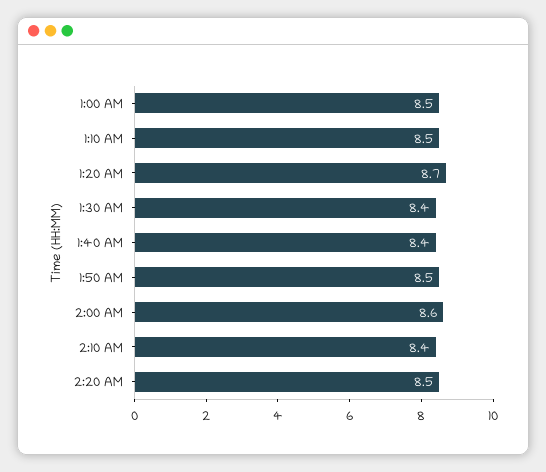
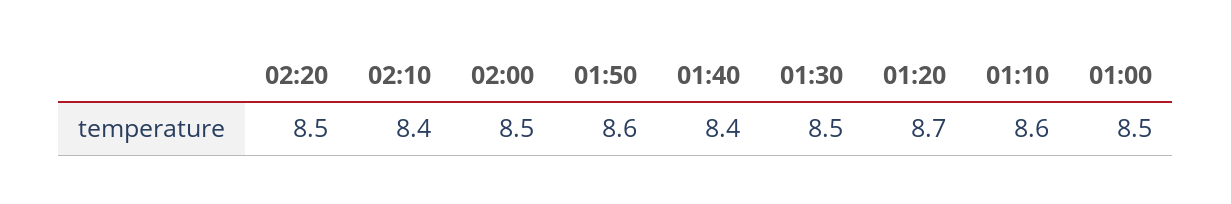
  {
    "1:00 AM": 8.5,
-   "1:10 AM": 8.5,
+   "1:10 AM": 8.6,
    "1:20 AM": 8.7,
-   "1:30 AM": 8.4,
+   "1:30 AM": 8.5,
    "1:40 AM": 8.4,
-   "1:50 AM": 8.5,
+   "1:50 AM": 8.6,
-   "2:00 AM": 8.6,
+   "2:00 AM": 8.5,
    "2:10 AM": 8.4,
    "2:20 AM": 8.5
  }

